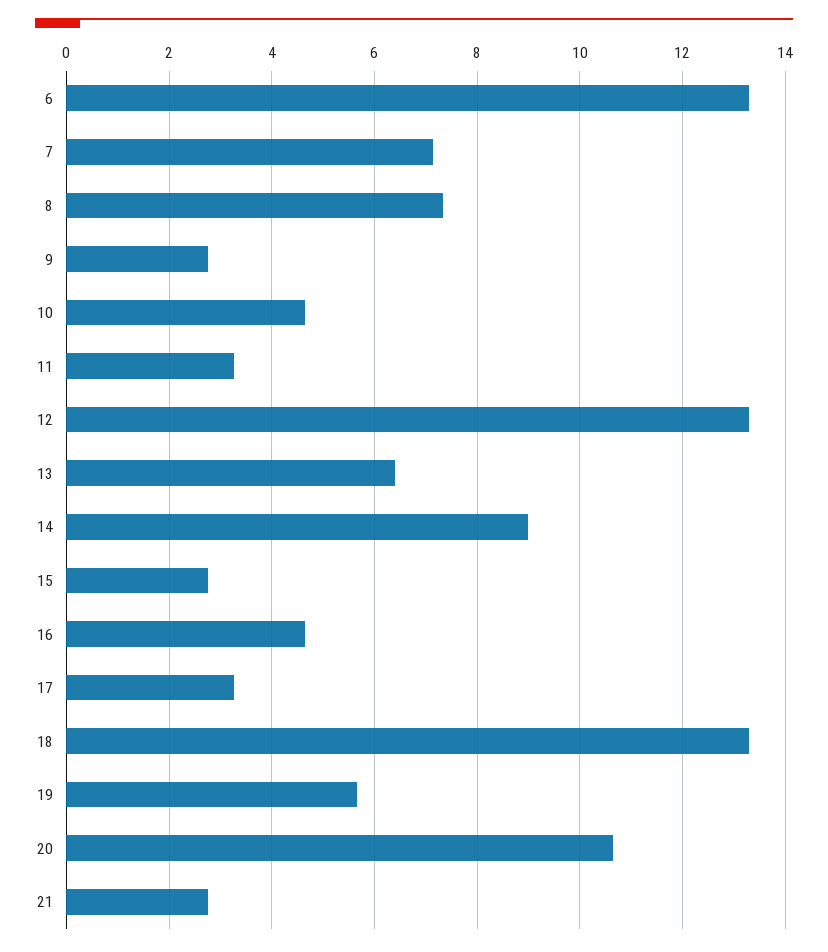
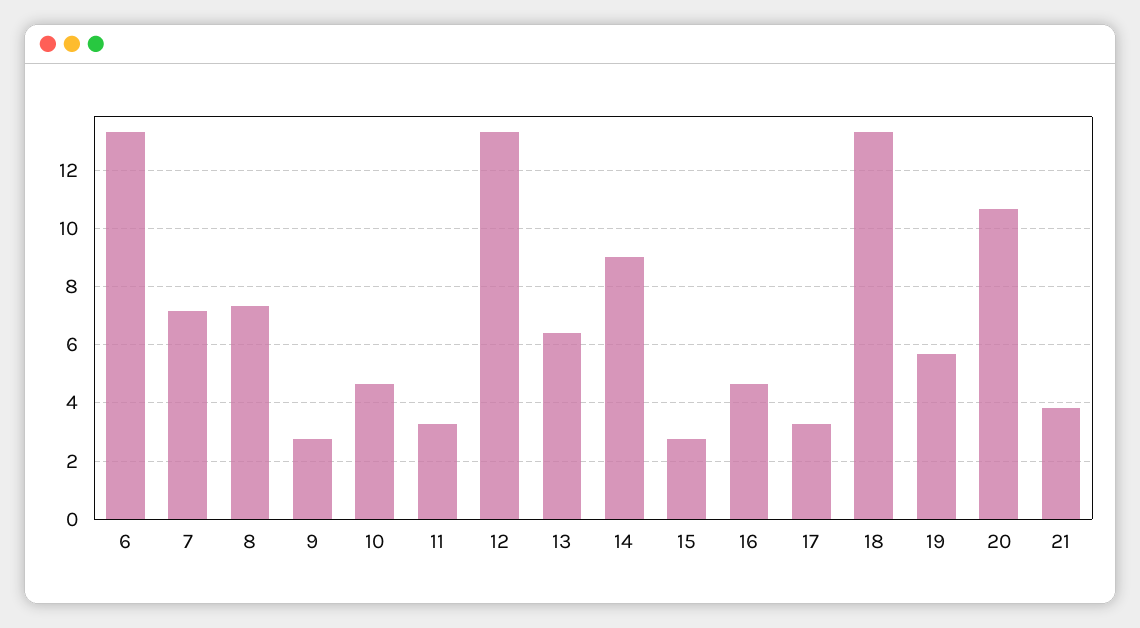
  {
    "6": 13.4,
    "7": 7.2,
    "8": 7.4,
    "9": 2.8,
    "10": 4.6,
    "11": 3.2,
    "12": 13.4,
    "13": 6.4,
    "14": 9,
    "15": 2.8,
    "16": 4.6,
    "17": 3.2,
    "18": 13.4,
    "19": 5.6,
    "20": 10.6,
-   "21": 2.8
+   "21": 3.75
  }

